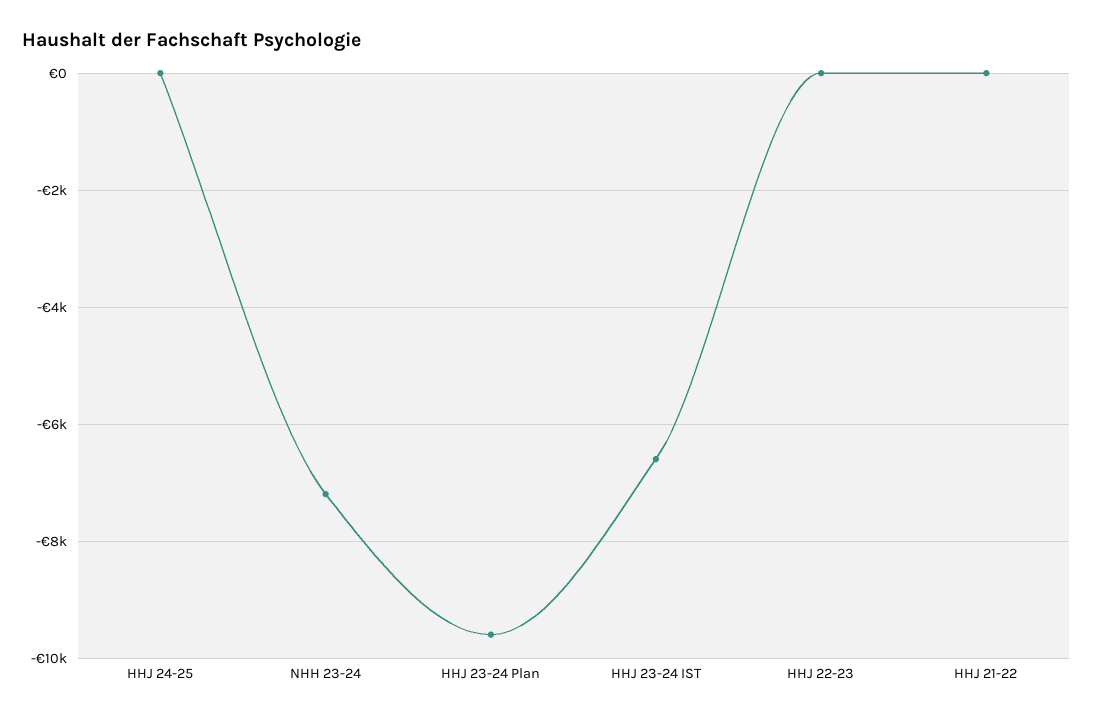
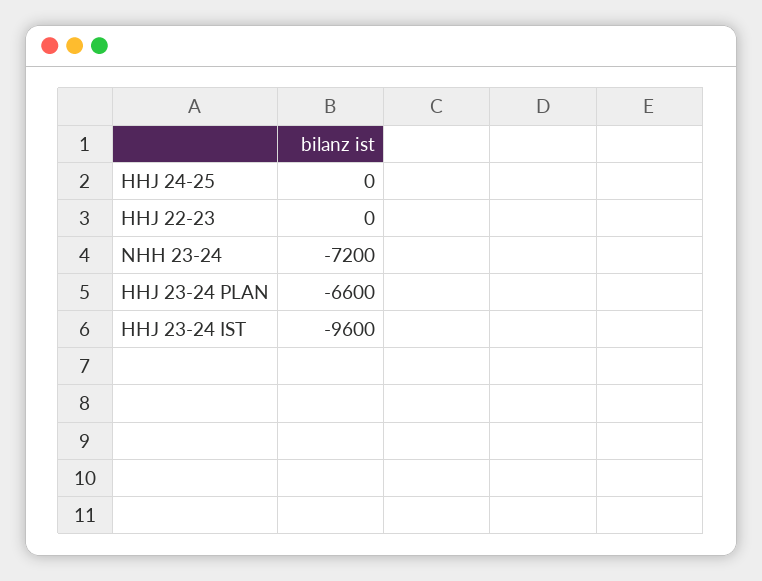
  {
    "HHJ 24-25": 0,
    "NHH 23-24": -7200,
-   "HHJ 23-24 Plan": -9600,
+   "HHJ 23-24 Plan": -6600,
-   "HHJ 23-24 IST": -6600,
+   "HHJ 23-24 IST": -9600,
-   "HHJ 22-23": 0,
+   "HHJ 22-23": 0
-   "HHJ 21-22": 0
  }

